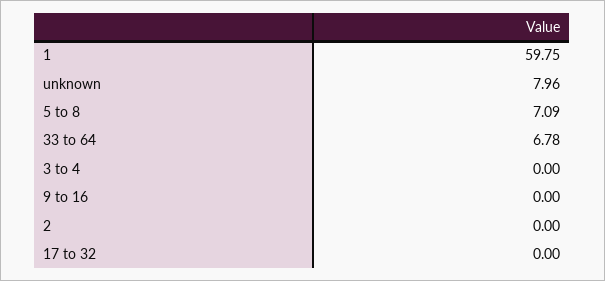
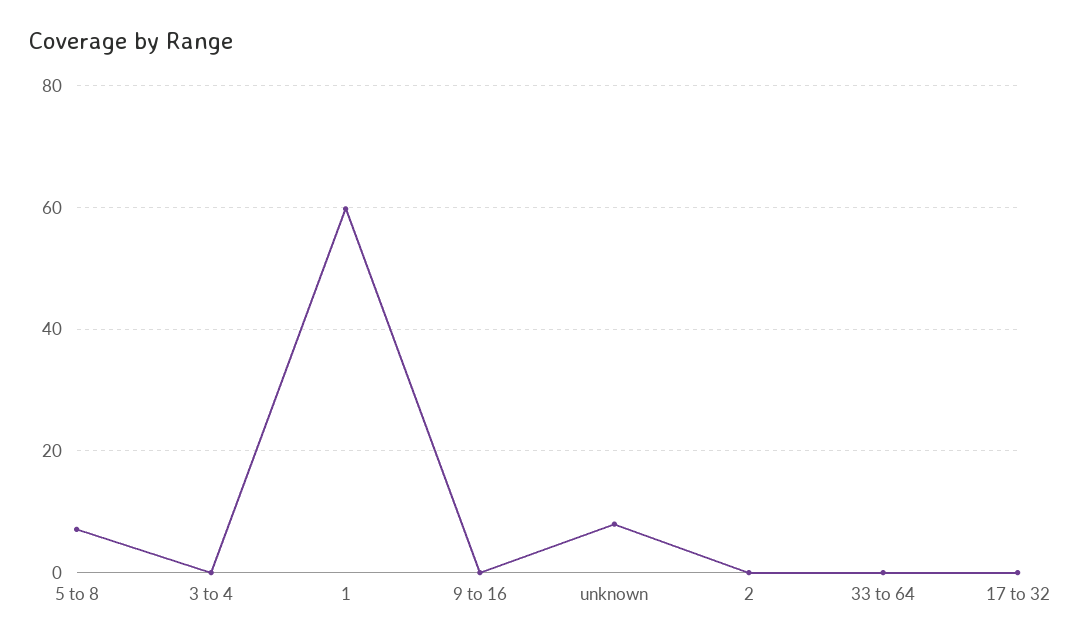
  {
    "1": 59.75,
    "unknown": 7.96,
    "5 to 8": 7.09,
-   "33 to 64": 6.78,
+   "33 to 64": 0,
    "3 to 4": 0,
    "9 to 16": 0,
    "2": 0,
    "17 to 32": 0
  }

